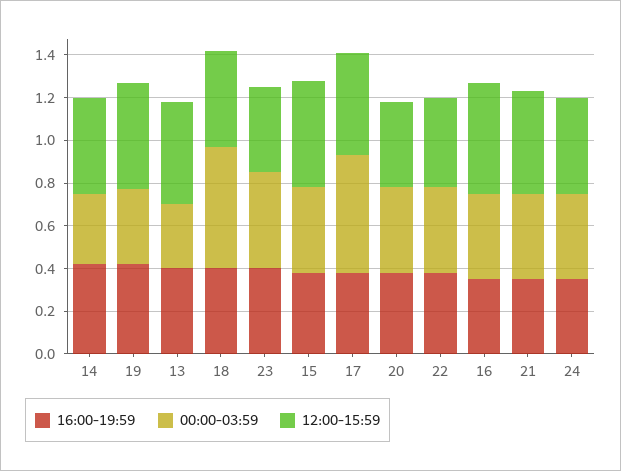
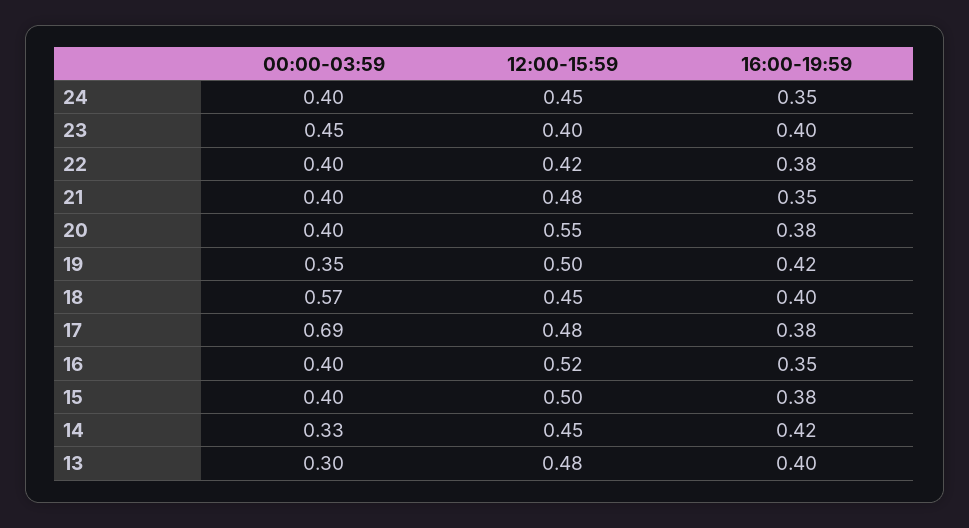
  {
    "16:00-19:59": {
      "14": 0.42,
      "19": 0.42,
      "13": 0.4,
      "18": 0.4,
      "23": 0.4,
      "15": 0.38,
      "17": 0.38,
      "20": 0.38,
      "22": 0.38,
      "16": 0.35,
      "21": 0.35,
      "24": 0.35
    },
    "00:00-03:59": {
      "14": 0.33,
      "19": 0.35,
      "13": 0.3,
      "18": 0.57,
      "23": 0.45,
      "15": 0.4,
-     "17": 0.55,
+     "17": 0.69,
      "20": 0.4,
      "22": 0.4,
      "16": 0.4,
      "21": 0.4,
      "24": 0.4
    },
    "12:00-15:59": {
      "14": 0.45,
      "19": 0.5,
      "13": 0.48,
      "18": 0.45,
      "23": 0.4,
      "15": 0.5,
      "17": 0.48,
-     "20": 0.4,
+     "20": 0.55,
      "22": 0.42,
      "16": 0.52,
      "21": 0.48,
      "24": 0.45
    }
  }

